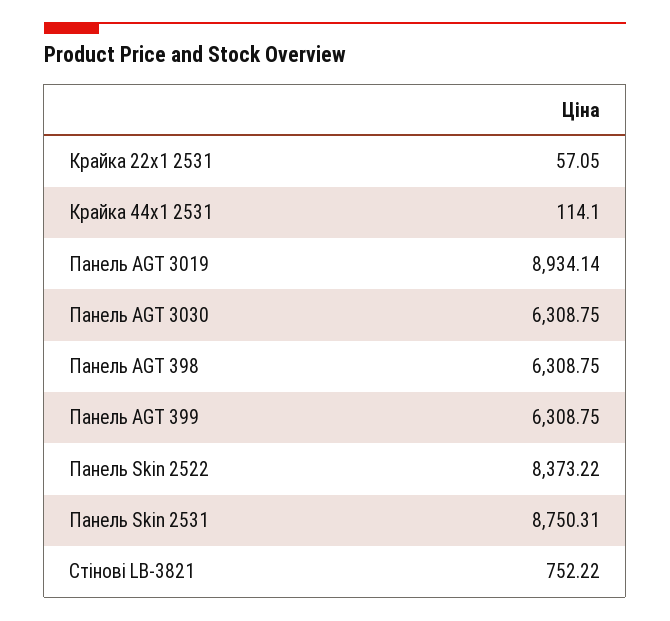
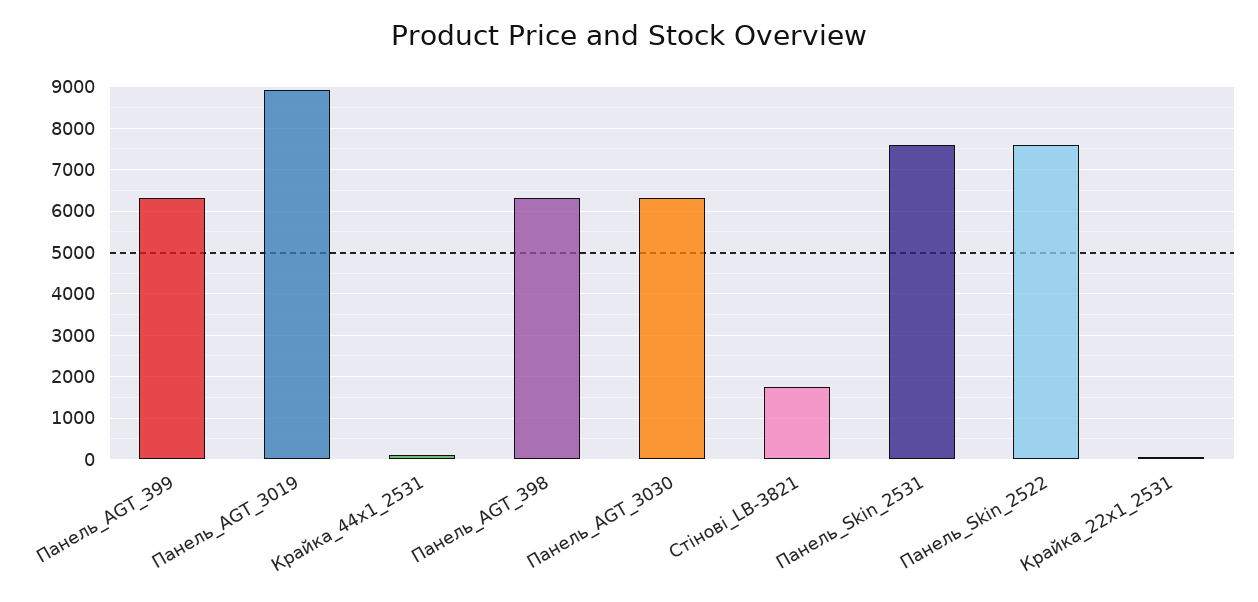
  {
    "Крайка 22x1 2531": 57.05,
    "Крайка 44x1 2531": 114.1,
    "Панель AGT 3019": 8934.14,
    "Панель AGT 3030": 6308.75,
    "Панель AGT 398": 6308.75,
    "Панель AGT 399": 6308.75,
-   "Панель Skin 2522": 8373.22,
+   "Панель Skin 2522": 7600,
-   "Панель Skin 2531": 8750.31,
+   "Панель Skin 2531": 7600,
-   "Стінові LB-3821": 752.22
+   "Стінові LB-3821": 1800
  }

